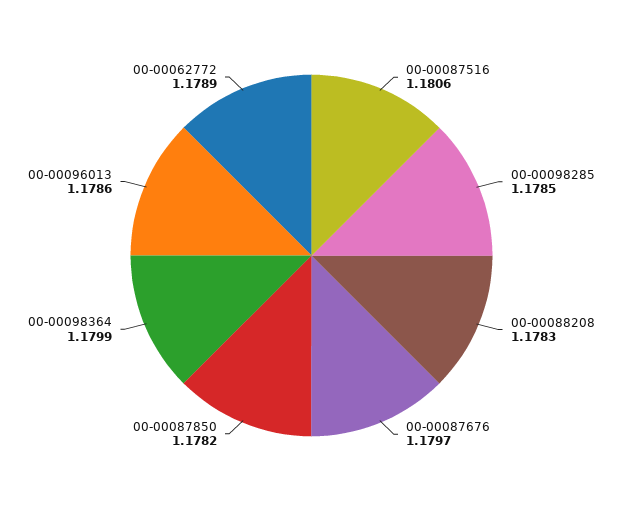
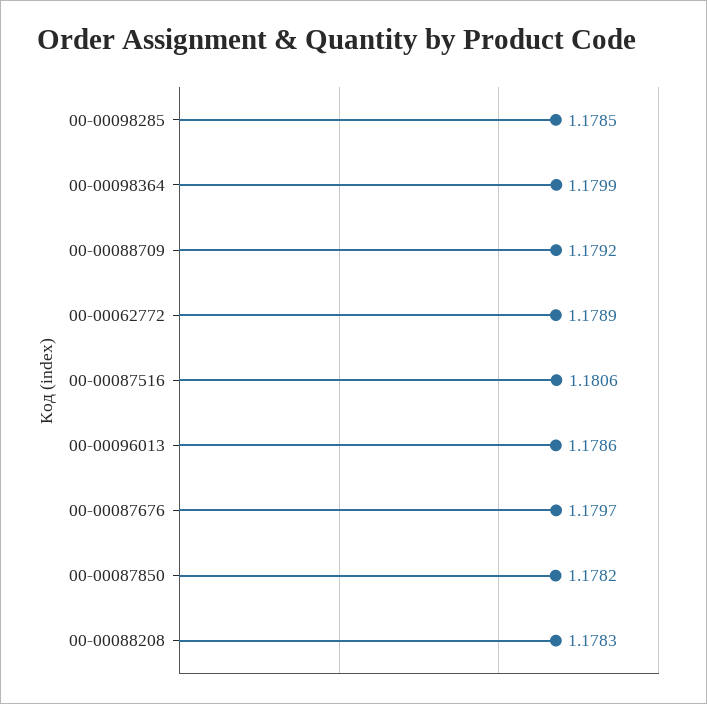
  {
    "00-00087516": 1.1806,
    "00-00098285": 1.1785,
    "00-00088208": 1.1783,
    "00-00087676": 1.1797,
    "00-00087850": 1.1782,
    "00-00098364": 1.1799,
    "00-00096013": 1.1786,
-   "00-00062772": 1.1789
+   "00-00062772": 1.1789,
+   "00-00088709": 1.1792
  }

